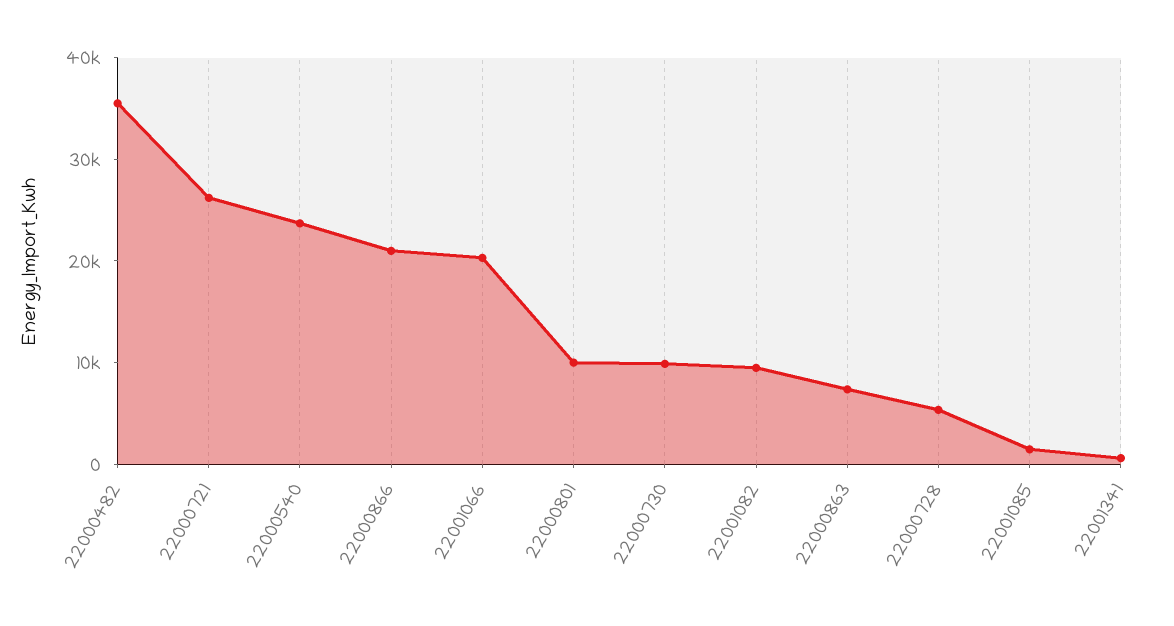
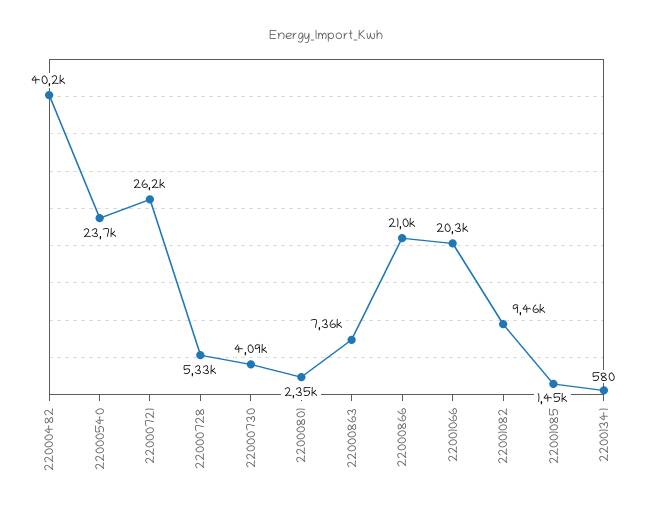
  {
-   "22000482": 36000,
+   "22000482": 40200,
    "22000721": 26200,
    "22000540": 23700,
    "22000866": 21000,
    "22001066": 20300,
-   "22000801": 10000,
+   "22000801": 2350,
-   "22000730": 10000,
+   "22000730": 4090,
    "22001082": 9460,
    "22000863": 7360,
    "22000728": 5330,
    "22001085": 1450,
    "22001341": 580
  }

